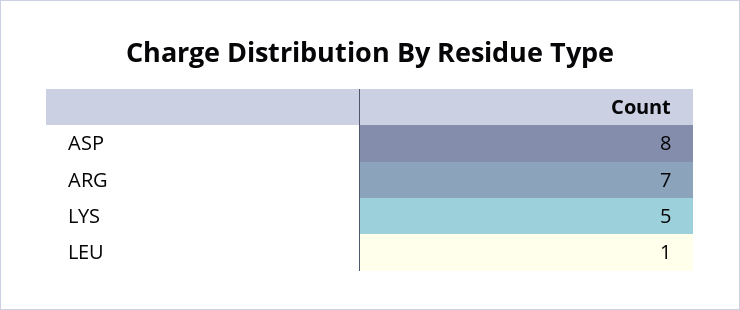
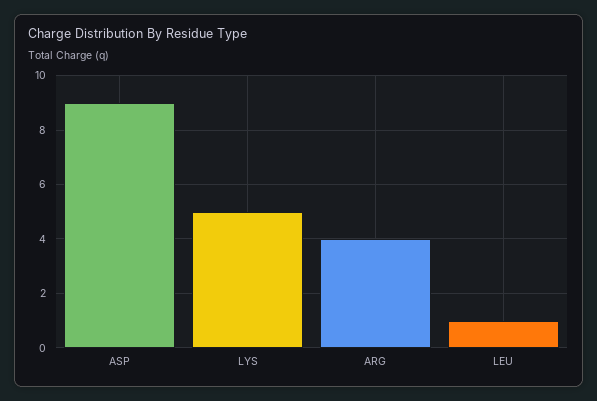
  {
-   "ASP": 8,
+   "ASP": 9,
-   "ARG": 7,
+   "ARG": 4,
    "LYS": 5,
    "LEU": 1
  }

